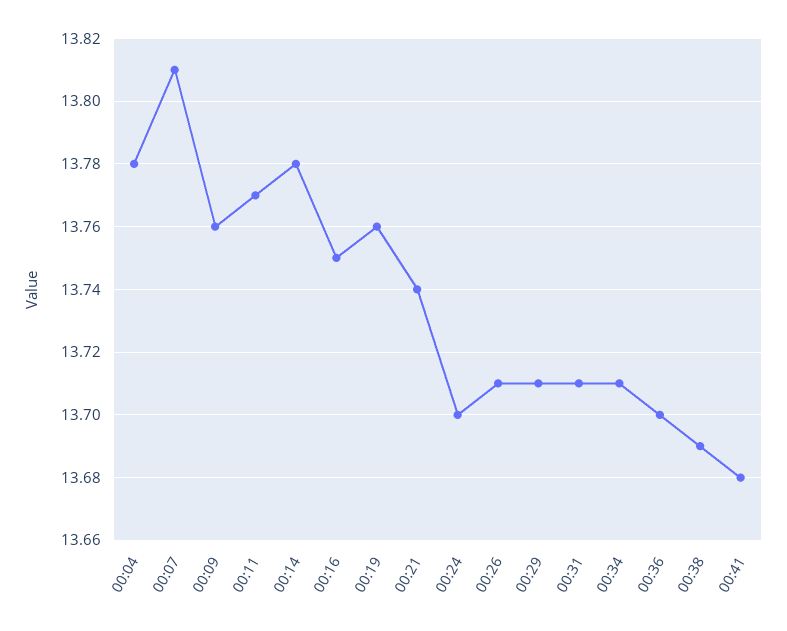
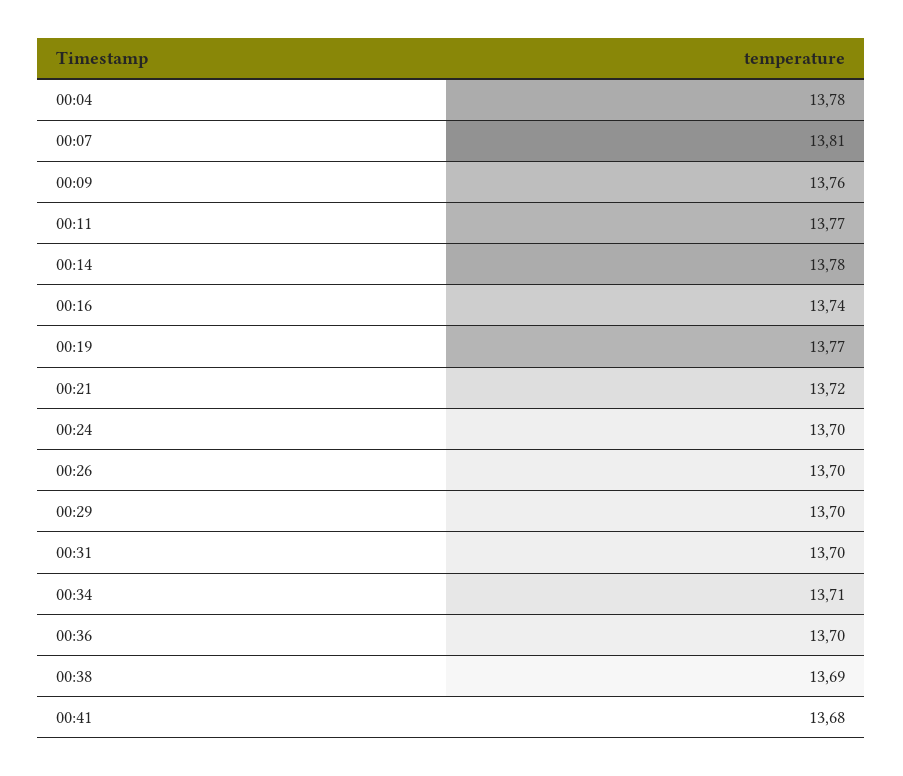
  {
    "00:04": 13.78,
    "00:07": 13.81,
    "00:09": 13.76,
    "00:11": 13.77,
    "00:14": 13.78,
-   "00:16": 13.75,
+   "00:16": 13.74,
-   "00:19": 13.76,
+   "00:19": 13.77,
-   "00:21": 13.74,
+   "00:21": 13.72,
    "00:24": 13.7,
-   "00:26": 13.71,
+   "00:26": 13.7,
-   "00:29": 13.71,
+   "00:29": 13.7,
-   "00:31": 13.71,
+   "00:31": 13.7,
    "00:34": 13.71,
    "00:36": 13.7,
    "00:38": 13.69,
    "00:41": 13.68
  }

